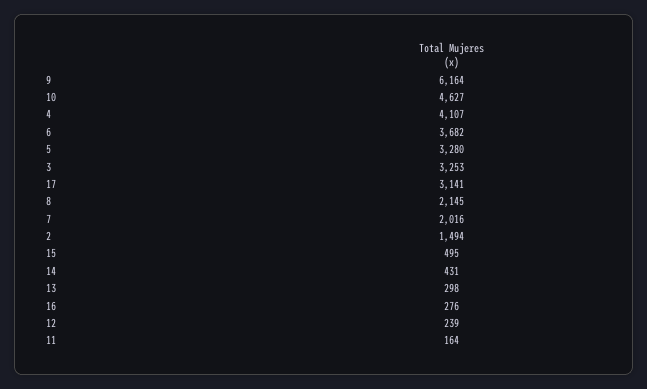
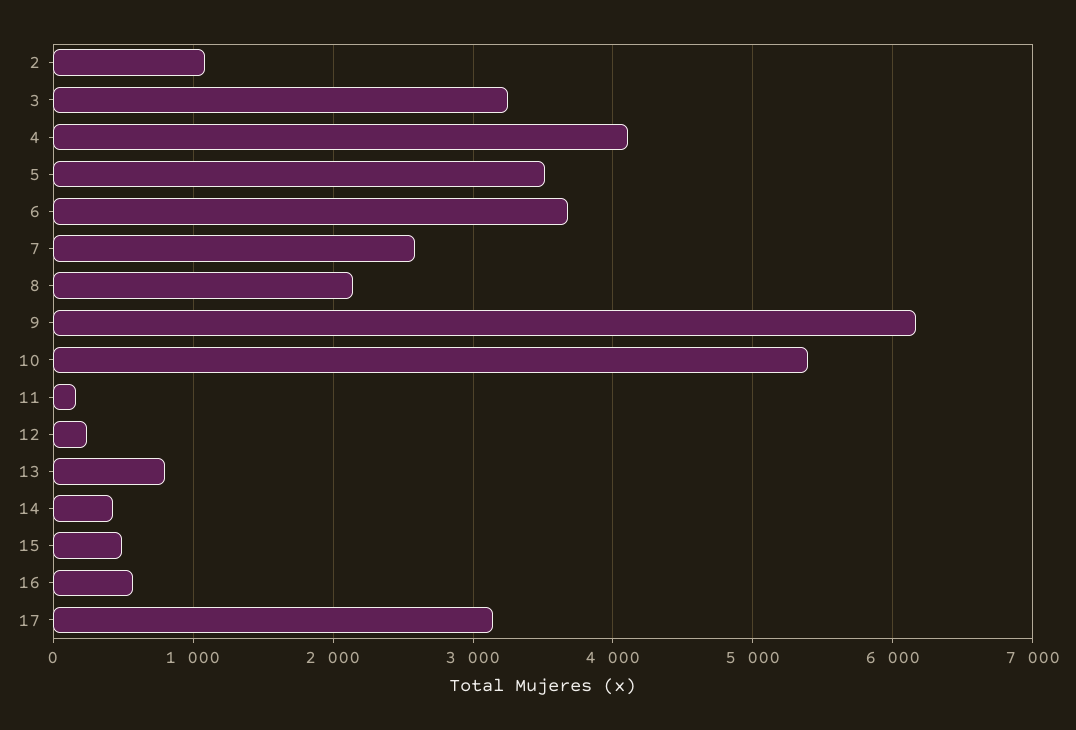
  {
    "9": 6164,
-   "10": 4627,
+   "10": 5400,
    "4": 4107,
    "6": 3682,
-   "5": 3280,
+   "5": 3500,
    "3": 3253,
    "17": 3141,
    "8": 2145,
-   "7": 2016,
+   "7": 2600,
-   "2": 1494,
+   "2": 1100,
    "15": 495,
    "14": 431,
-   "13": 298,
+   "13": 800,
-   "16": 276,
+   "16": 600,
    "12": 239,
    "11": 164
  }

